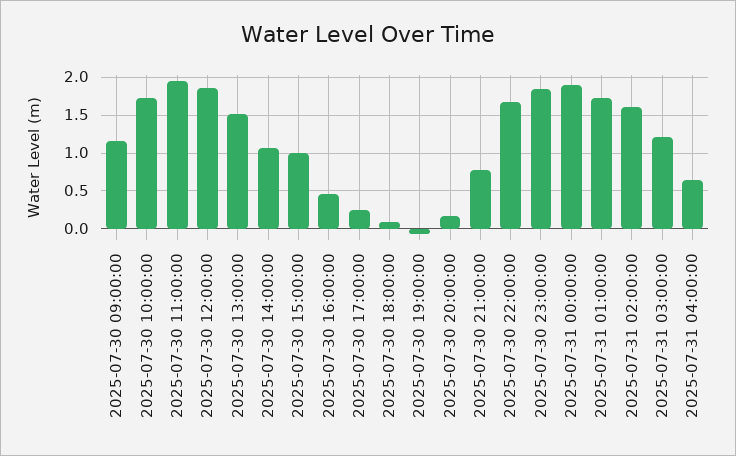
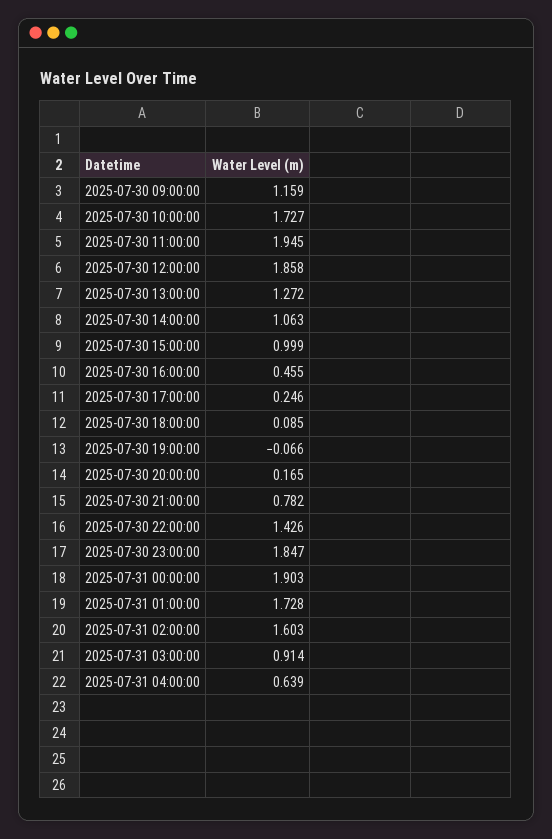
  {
    "2025-07-30 09:00:00": 1.159,
    "2025-07-30 10:00:00": 1.727,
    "2025-07-30 11:00:00": 1.945,
    "2025-07-30 12:00:00": 1.858,
-   "2025-07-30 13:00:00": 1.5,
+   "2025-07-30 13:00:00": 1.272,
    "2025-07-30 14:00:00": 1.063,
    "2025-07-30 15:00:00": 0.999,
    "2025-07-30 16:00:00": 0.455,
    "2025-07-30 17:00:00": 0.246,
    "2025-07-30 18:00:00": 0.085,
    "2025-07-30 19:00:00": -0.066,
    "2025-07-30 20:00:00": 0.165,
    "2025-07-30 21:00:00": 0.782,
-   "2025-07-30 22:00:00": 1.7,
+   "2025-07-30 22:00:00": 1.426,
    "2025-07-30 23:00:00": 1.847,
    "2025-07-31 00:00:00": 1.903,
    "2025-07-31 01:00:00": 1.728,
    "2025-07-31 02:00:00": 1.603,
-   "2025-07-31 03:00:00": 1.2,
+   "2025-07-31 03:00:00": 0.914,
    "2025-07-31 04:00:00": 0.639
  }

